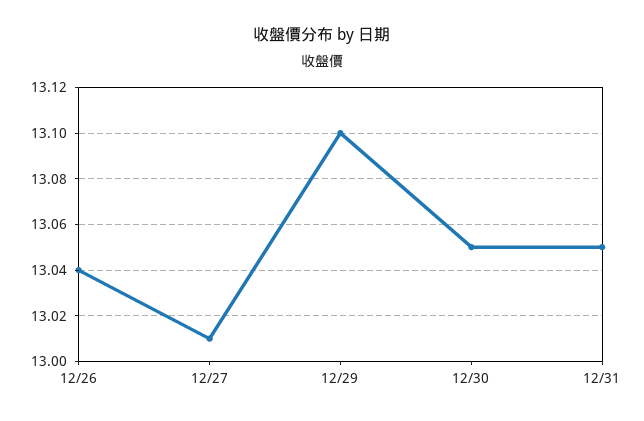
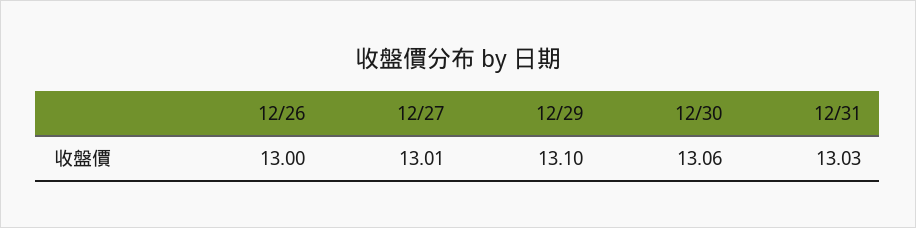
  {
-   "12/26": 13.04,
+   "12/26": 13,
    "12/27": 13.01,
    "12/29": 13.1,
-   "12/30": 13.05,
+   "12/30": 13.06,
-   "12/31": 13.05
+   "12/31": 13.03
  }

